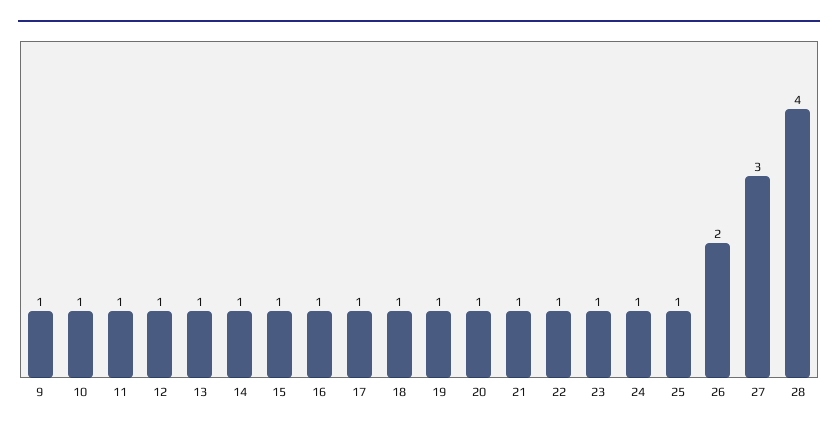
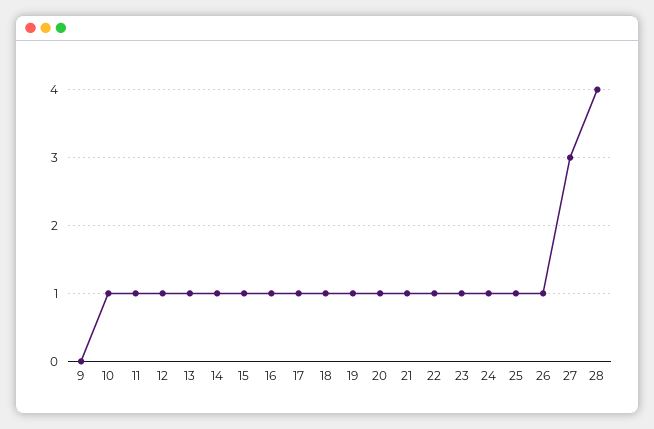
  {
-   "9": 1,
+   "9": 0,
    "10": 1,
    "11": 1,
    "12": 1,
    "13": 1,
    "14": 1,
    "15": 1,
    "16": 1,
    "17": 1,
    "18": 1,
    "19": 1,
    "20": 1,
    "21": 1,
    "22": 1,
    "23": 1,
    "24": 1,
    "25": 1,
-   "26": 2,
+   "26": 1,
    "27": 3,
    "28": 4
  }

